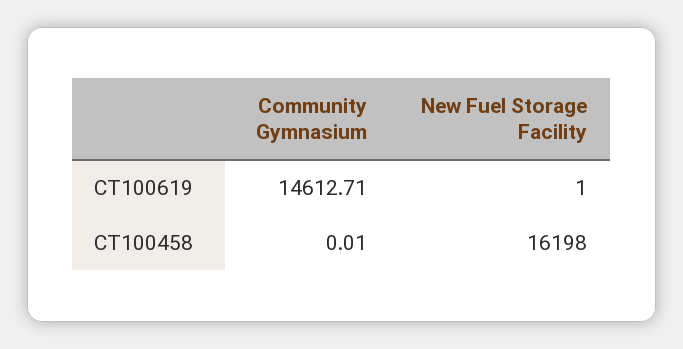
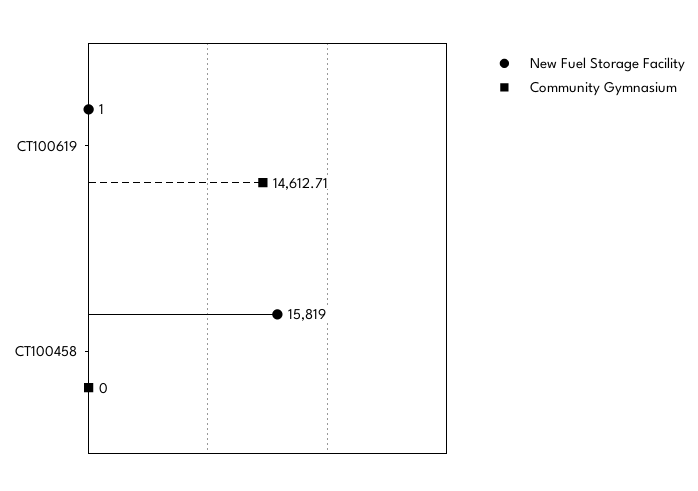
  {
    "Community Gymnasium": {
      "CT100619": 14612.71,
-     "CT100458": 0.01
+     "CT100458": 0
    },
    "New Fuel Storage Facility": {
      "CT100619": 1,
-     "CT100458": 16198
+     "CT100458": 15819
    }
  }

